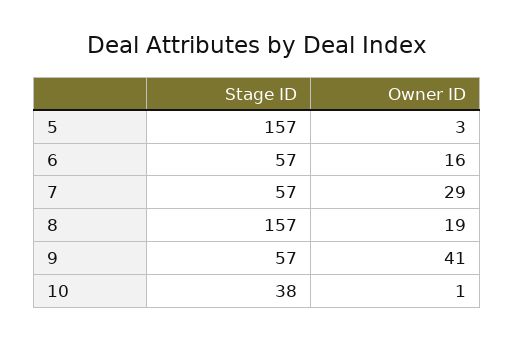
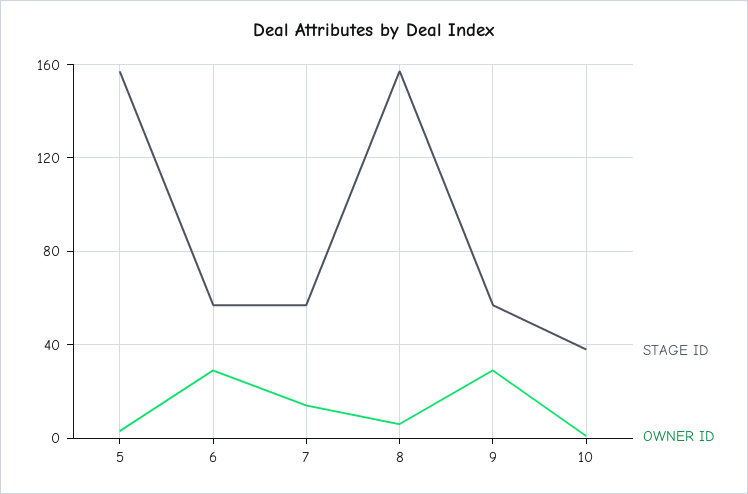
  {
    "Stage ID": {
      "5": 157,
      "6": 57,
      "7": 57,
      "8": 157,
      "9": 57,
      "10": 38
    },
    "Owner ID": {
      "5": 3,
-     "6": 16,
+     "6": 30,
-     "7": 29,
+     "7": 15,
-     "8": 19,
+     "8": 5,
-     "9": 41,
+     "9": 30,
      "10": 1
    }
  }

